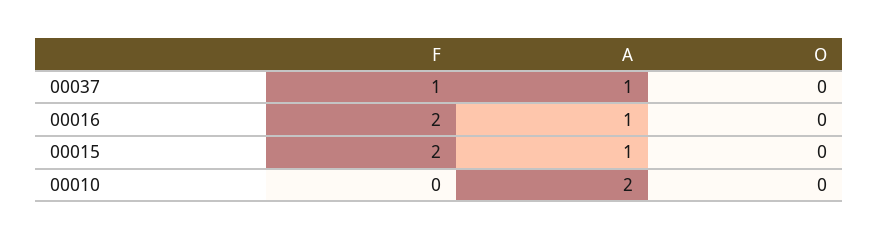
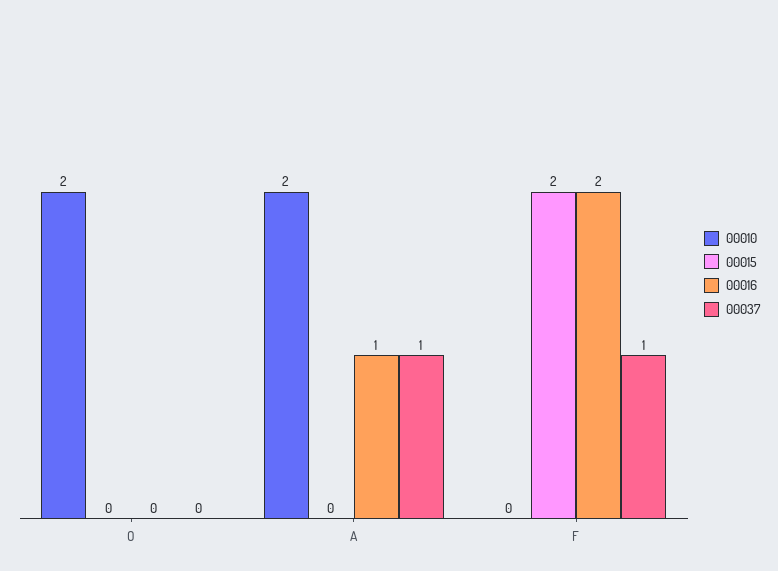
  {
    "00037": {
      "F": 1,
      "A": 1,
      "O": 0
    },
    "00016": {
      "F": 2,
      "A": 1,
      "O": 0
    },
    "00015": {
      "F": 2,
-     "A": 1,
+     "A": 0,
      "O": 0
    },
    "00010": {
      "F": 0,
      "A": 2,
-     "O": 0
+     "O": 2
    }
  }

